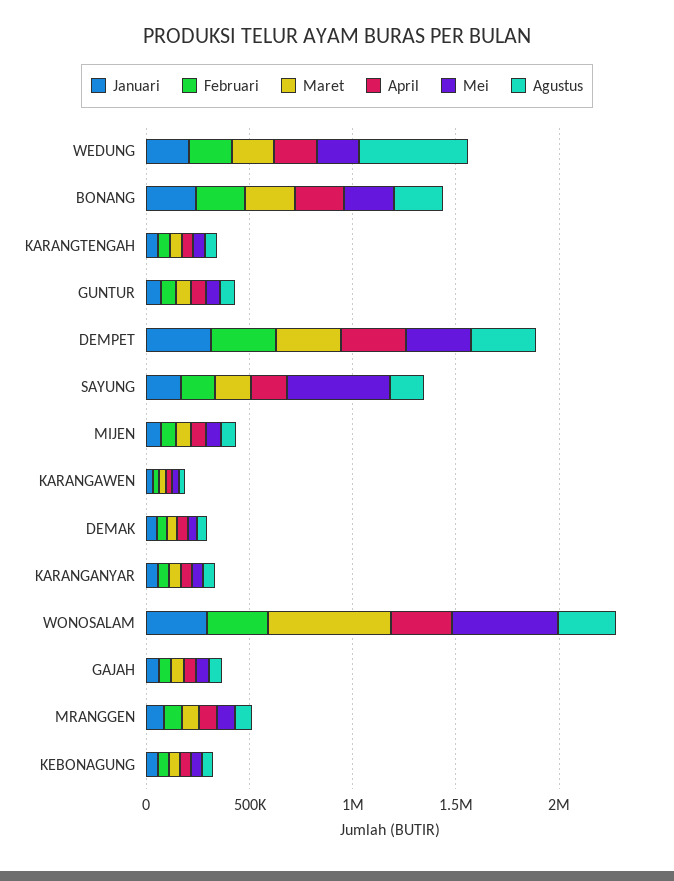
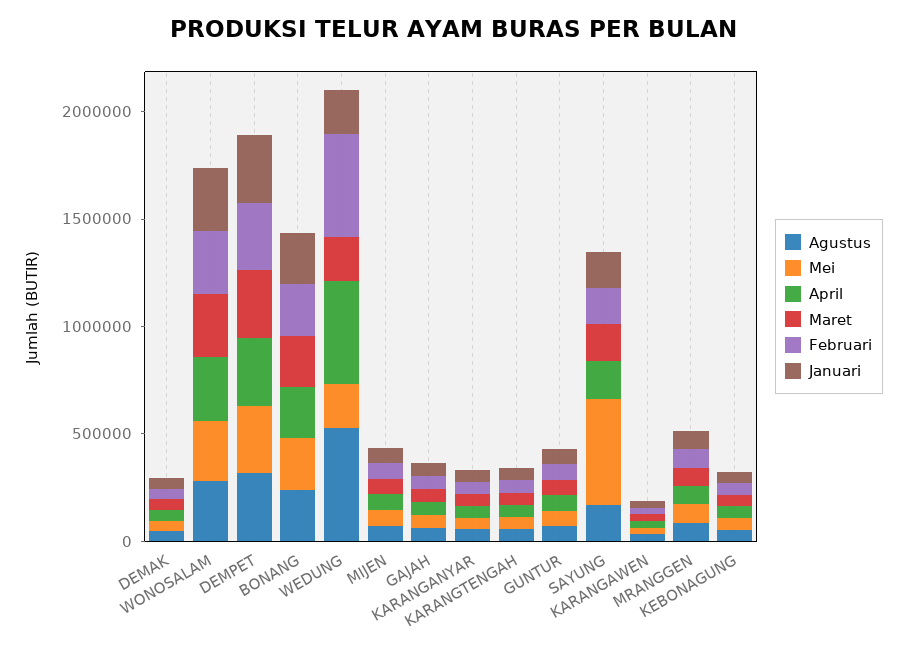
  {
    "Januari": {
      "WEDUNG": 200000,
      "BONANG": 200000,
      "KARANGTENGAH": 100000,
      "GUNTUR": 100000,
      "DEMPET": 300000,
      "SAYUNG": 200000,
      "MIJEN": 100000,
      "KARANGAWEN": 0,
      "DEMAK": 0,
      "KARANGANYAR": 100000,
      "WONOSALAM": 300000,
      "GAJAH": 100000,
      "MRANGGEN": 100000,
      "KEBONAGUNG": 100000
    },
    "Februari": {
-     "WEDUNG": 200000,
+     "WEDUNG": 500000,
      "BONANG": 200000,
      "KARANGTENGAH": 100000,
      "GUNTUR": 100000,
      "DEMPET": 300000,
      "SAYUNG": 200000,
      "MIJEN": 100000,
      "KARANGAWEN": 0,
      "DEMAK": 0,
      "KARANGANYAR": 100000,
      "WONOSALAM": 300000,
      "GAJAH": 100000,
      "MRANGGEN": 100000,
      "KEBONAGUNG": 100000
    },
    "Maret": {
      "WEDUNG": 200000,
      "BONANG": 200000,
      "KARANGTENGAH": 100000,
      "GUNTUR": 100000,
      "DEMPET": 300000,
      "SAYUNG": 200000,
      "MIJEN": 100000,
      "KARANGAWEN": 0,
      "DEMAK": 0,
      "KARANGANYAR": 100000,
-     "WONOSALAM": 600000,
+     "WONOSALAM": 300000,
      "GAJAH": 100000,
      "MRANGGEN": 100000,
      "KEBONAGUNG": 100000
    },
    "April": {
-     "WEDUNG": 200000,
+     "WEDUNG": 500000,
      "BONANG": 200000,
      "KARANGTENGAH": 100000,
      "GUNTUR": 100000,
      "DEMPET": 300000,
      "SAYUNG": 200000,
      "MIJEN": 100000,
      "KARANGAWEN": 0,
      "DEMAK": 0,
      "KARANGANYAR": 100000,
      "WONOSALAM": 300000,
      "GAJAH": 100000,
      "MRANGGEN": 100000,
      "KEBONAGUNG": 100000
    },
    "Mei": {
      "WEDUNG": 200000,
      "BONANG": 200000,
      "KARANGTENGAH": 100000,
      "GUNTUR": 100000,
      "DEMPET": 300000,
      "SAYUNG": 500000,
      "MIJEN": 100000,
      "KARANGAWEN": 0,
      "DEMAK": 0,
      "KARANGANYAR": 100000,
-     "WONOSALAM": 500000,
+     "WONOSALAM": 300000,
      "GAJAH": 100000,
      "MRANGGEN": 100000,
      "KEBONAGUNG": 100000
    },
    "Agustus": {
      "WEDUNG": 500000,
      "BONANG": 200000,
      "KARANGTENGAH": 100000,
      "GUNTUR": 100000,
      "DEMPET": 300000,
      "SAYUNG": 200000,
      "MIJEN": 100000,
      "KARANGAWEN": 0,
      "DEMAK": 0,
      "KARANGANYAR": 100000,
      "WONOSALAM": 300000,
      "GAJAH": 100000,
      "MRANGGEN": 100000,
      "KEBONAGUNG": 100000
    }
  }

